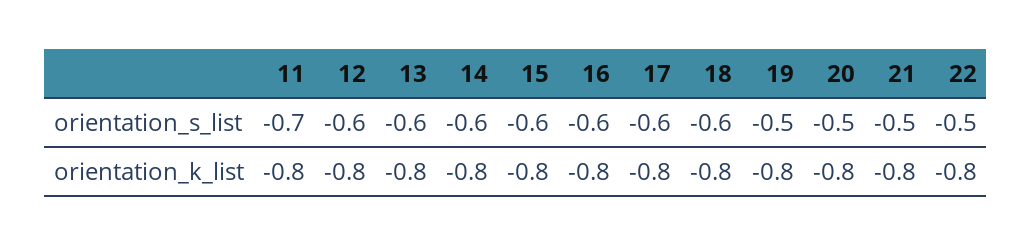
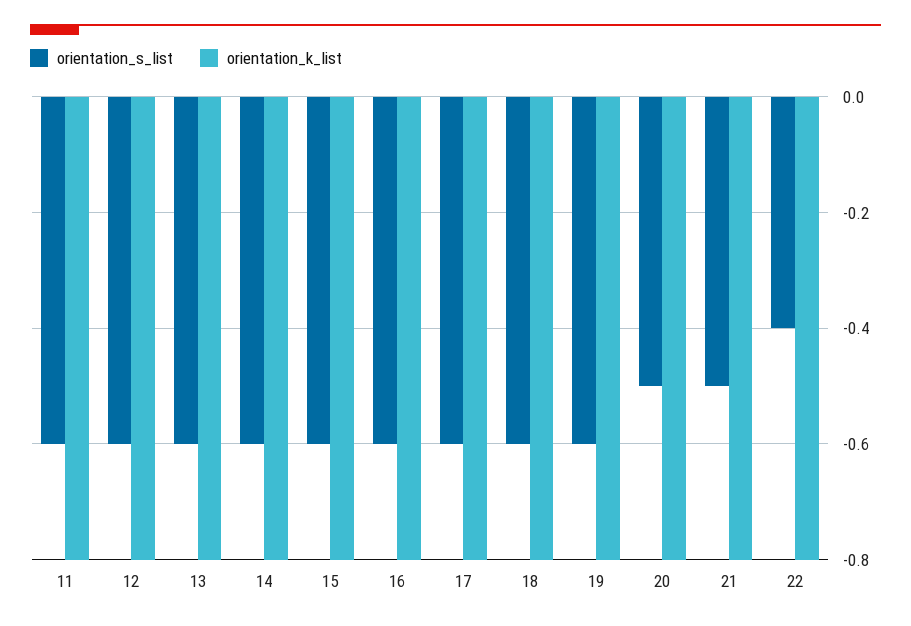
  {
    "orientation_s_list": {
-     "11": -0.7,
+     "11": -0.6,
      "12": -0.6,
      "13": -0.6,
      "14": -0.6,
      "15": -0.6,
      "16": -0.6,
      "17": -0.6,
      "18": -0.6,
-     "19": -0.5,
+     "19": -0.6,
      "20": -0.5,
      "21": -0.5,
-     "22": -0.5
+     "22": -0.4
    },
    "orientation_k_list": {
      "11": -0.8,
      "12": -0.8,
      "13": -0.8,
      "14": -0.8,
      "15": -0.8,
      "16": -0.8,
      "17": -0.8,
      "18": -0.8,
      "19": -0.8,
      "20": -0.8,
      "21": -0.8,
      "22": -0.8
    }
  }

